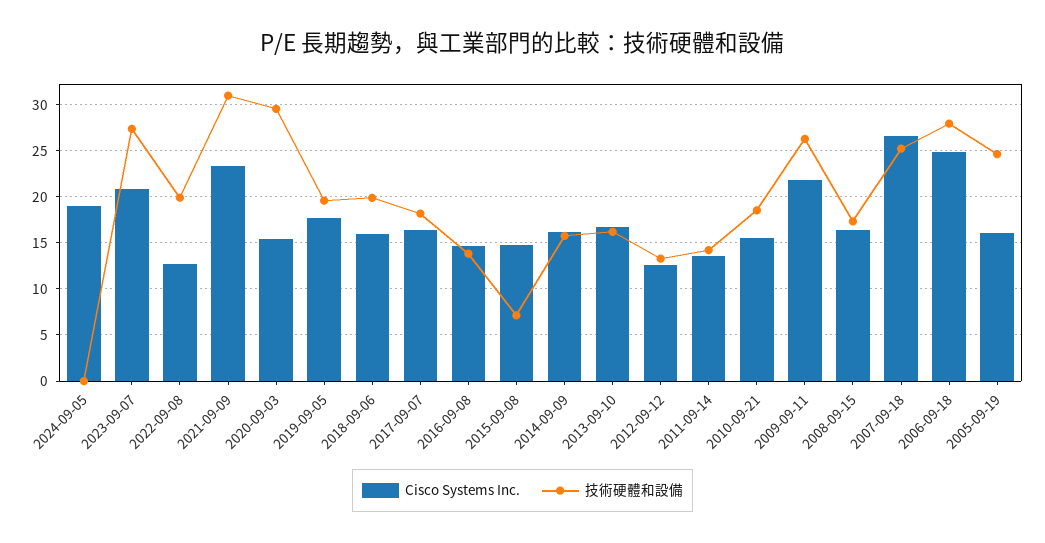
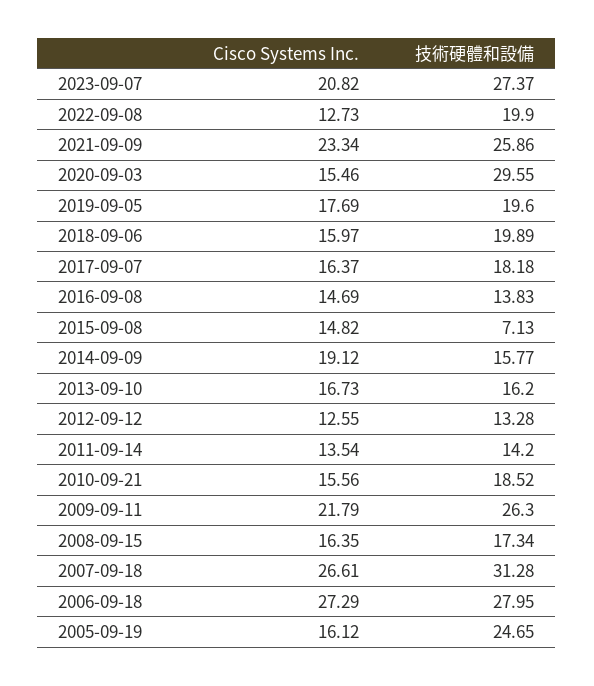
  {
    "Cisco Systems Inc.": {
-     "2024-09-05": 19,
      "2023-09-07": 20.82,
      "2022-09-08": 12.73,
      "2021-09-09": 23.34,
      "2020-09-03": 15.46,
      "2019-09-05": 17.69,
      "2018-09-06": 15.97,
      "2017-09-07": 16.37,
      "2016-09-08": 14.69,
      "2015-09-08": 14.82,
-     "2014-09-09": 16,
+     "2014-09-09": 19.12,
      "2013-09-10": 16.73,
      "2012-09-12": 12.55,
      "2011-09-14": 13.54,
      "2010-09-21": 15.56,
      "2009-09-11": 21.79,
      "2008-09-15": 16.35,
      "2007-09-18": 26.61,
-     "2006-09-18": 25,
+     "2006-09-18": 27.29,
      "2005-09-19": 16.12
    },
    "技術硬體和設備": {
-     "2024-09-05": 0,
      "2023-09-07": 27.37,
      "2022-09-08": 19.9,
-     "2021-09-09": 31,
+     "2021-09-09": 25.86,
      "2020-09-03": 29.55,
      "2019-09-05": 19.6,
      "2018-09-06": 19.89,
      "2017-09-07": 18.18,
      "2016-09-08": 13.83,
      "2015-09-08": 7.13,
      "2014-09-09": 15.77,
      "2013-09-10": 16.2,
      "2012-09-12": 13.28,
      "2011-09-14": 14.2,
      "2010-09-21": 18.52,
      "2009-09-11": 26.3,
      "2008-09-15": 17.34,
-     "2007-09-18": 25,
+     "2007-09-18": 31.28,
      "2006-09-18": 27.95,
      "2005-09-19": 24.65
    }
  }

